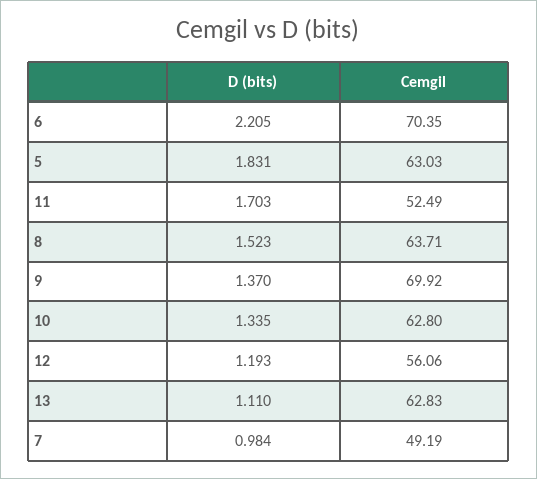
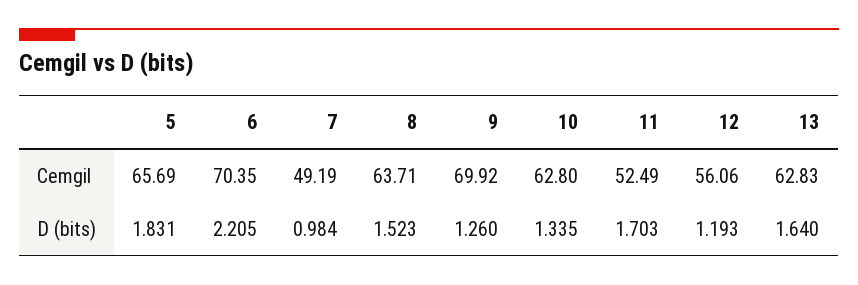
  {
    "D (bits)": {
      "6": 2.205,
      "5": 1.831,
      "11": 1.703,
      "8": 1.523,
-     "9": 1.37,
+     "9": 1.26,
      "10": 1.335,
      "12": 1.193,
-     "13": 1.11,
+     "13": 1.64,
      "7": 0.984
    },
    "Cemgil": {
      "6": 70.35,
-     "5": 63.03,
+     "5": 65.69,
      "11": 52.49,
      "8": 63.71,
      "9": 69.92,
      "10": 62.8,
      "12": 56.06,
      "13": 62.83,
      "7": 49.19
    }
  }

